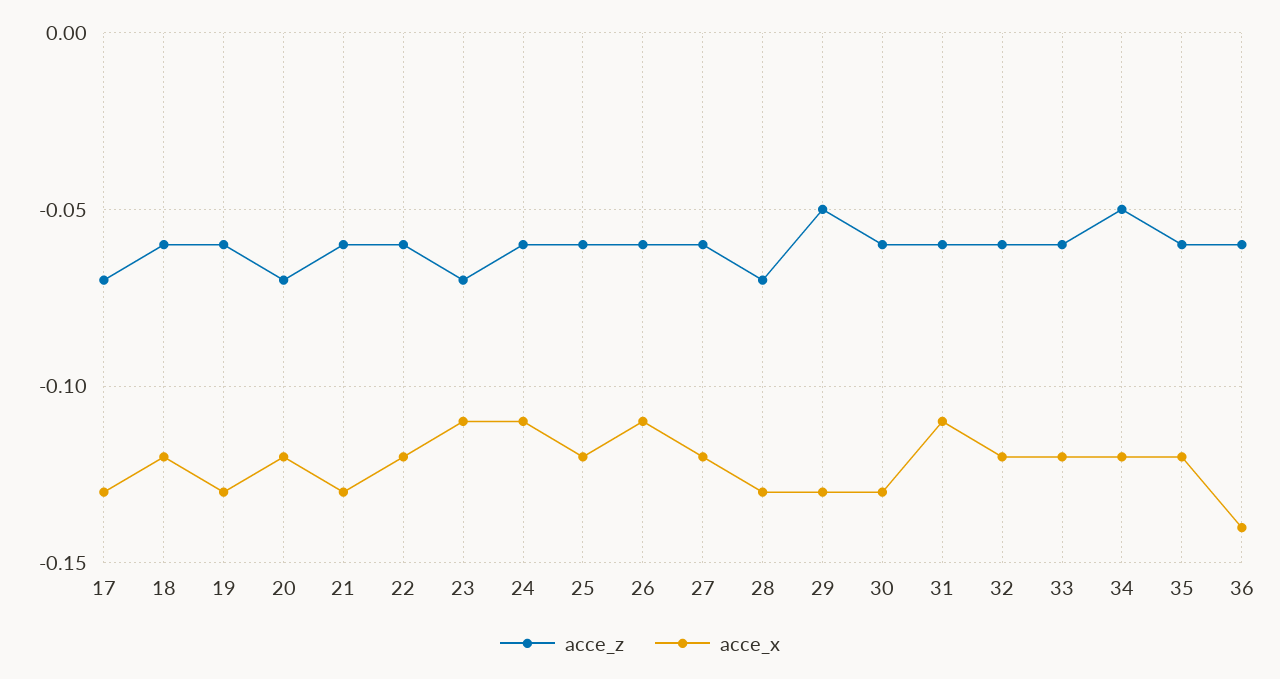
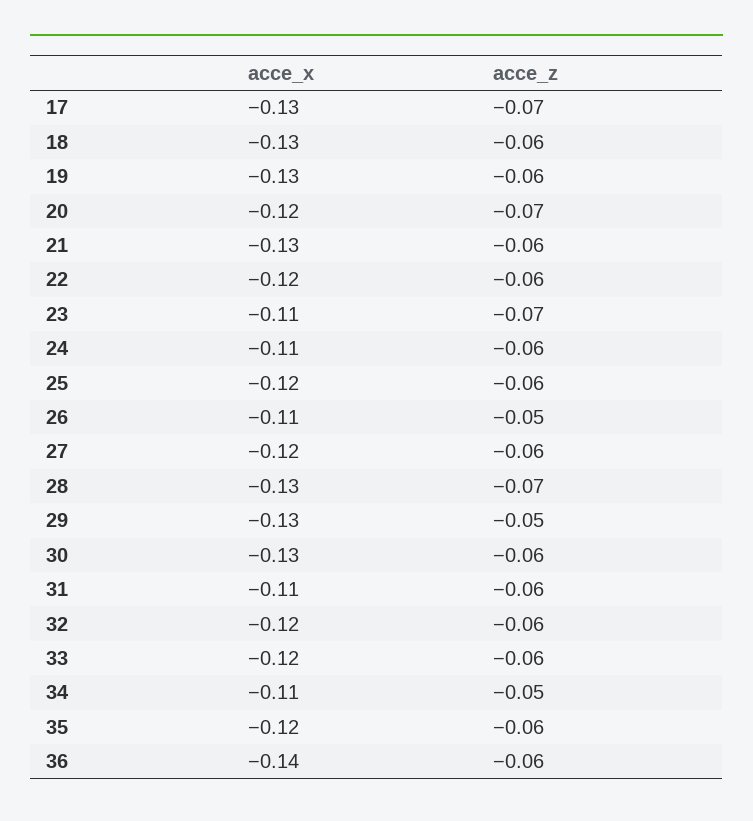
  {
    "acce_z": {
      "17": -0.07,
      "18": -0.06,
      "19": -0.06,
      "20": -0.07,
      "21": -0.06,
      "22": -0.06,
      "23": -0.07,
      "24": -0.06,
      "25": -0.06,
-     "26": -0.06,
+     "26": -0.05,
      "27": -0.06,
      "28": -0.07,
      "29": -0.05,
      "30": -0.06,
      "31": -0.06,
      "32": -0.06,
      "33": -0.06,
      "34": -0.05,
      "35": -0.06,
      "36": -0.06
    },
    "acce_x": {
      "17": -0.13,
-     "18": -0.12,
+     "18": -0.13,
      "19": -0.13,
      "20": -0.12,
      "21": -0.13,
      "22": -0.12,
      "23": -0.11,
      "24": -0.11,
      "25": -0.12,
      "26": -0.11,
      "27": -0.12,
      "28": -0.13,
      "29": -0.13,
      "30": -0.13,
      "31": -0.11,
      "32": -0.12,
      "33": -0.12,
-     "34": -0.12,
+     "34": -0.11,
      "35": -0.12,
      "36": -0.14
    }
  }

